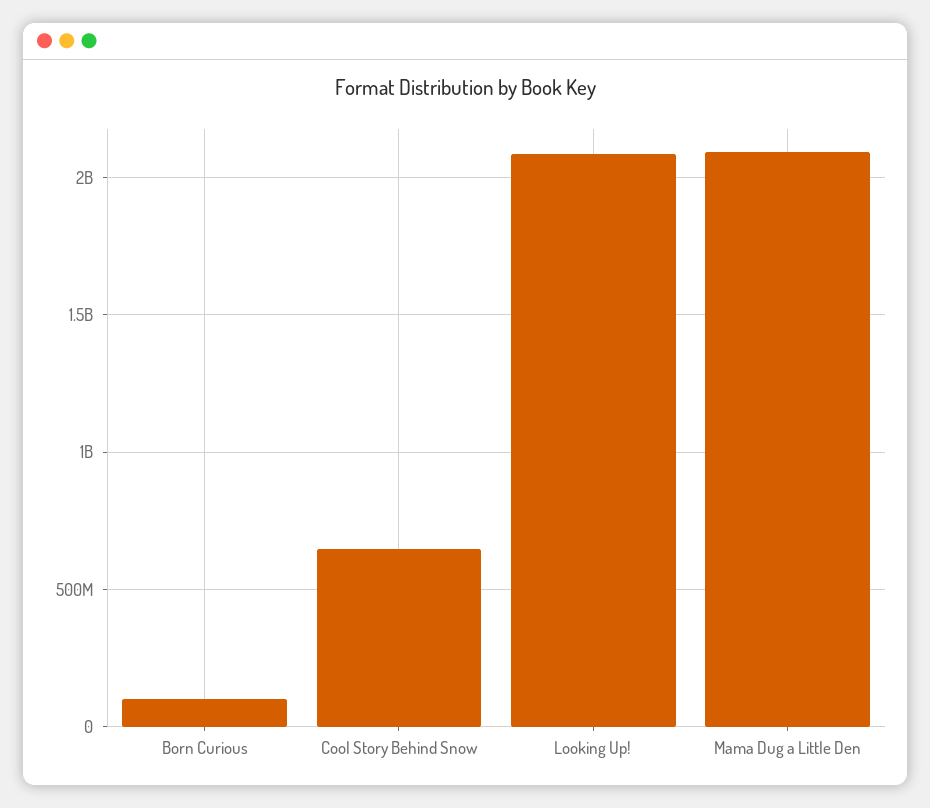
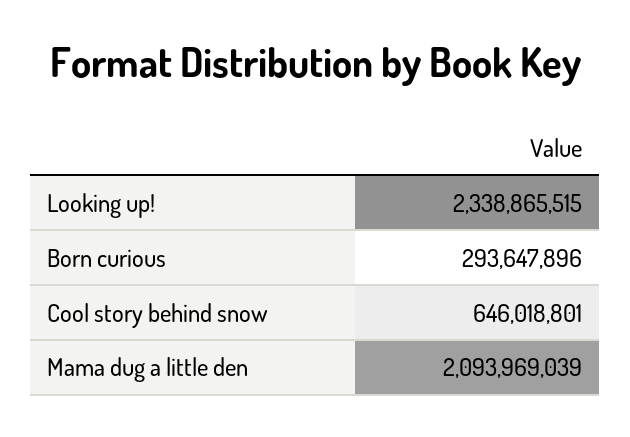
  {
-   "Born Curious": 100000000,
+   "Born Curious": 293647896,
    "Cool Story Behind Snow": 646018801,
-   "Looking Up!": 2100000000,
+   "Looking Up!": 2338865515,
    "Mama Dug a Little Den": 2093969039
  }

